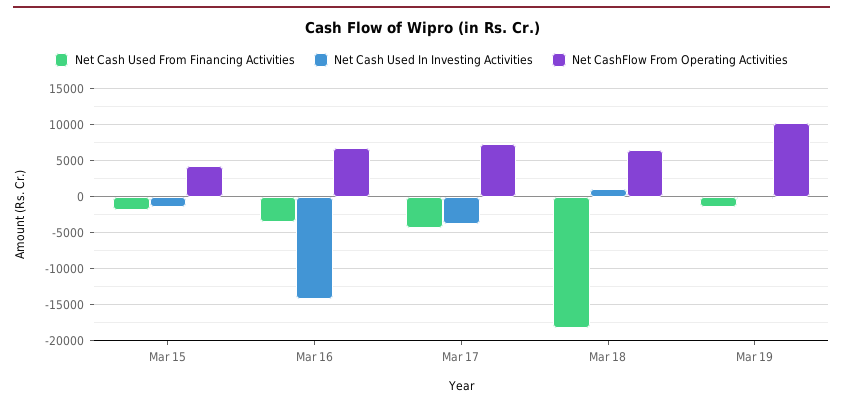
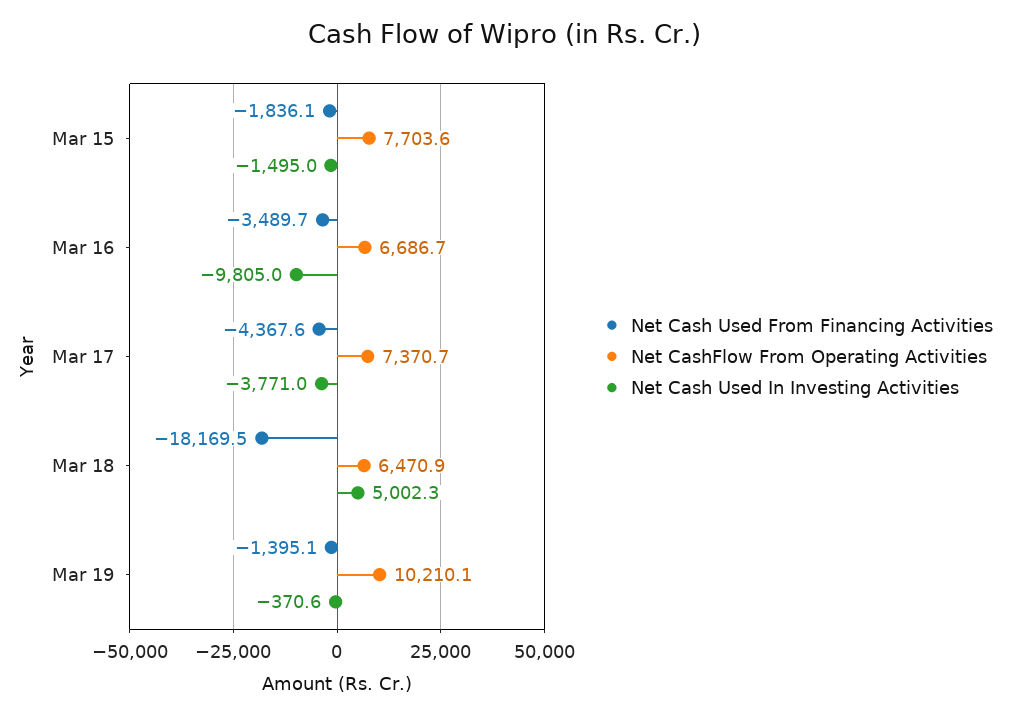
  {
    "Net Cash Used From Financing Activities": {
      "Mar 15": -1836.1,
      "Mar 16": -3489.7,
      "Mar 17": -4367.6,
      "Mar 18": -18169.5,
      "Mar 19": -1395.1
    },
    "Net Cash Used In Investing Activities": {
      "Mar 15": -1495,
-     "Mar 16": -14000,
+     "Mar 16": -9805,
      "Mar 17": -3771,
-     "Mar 18": 1000,
+     "Mar 18": 5002.3,
      "Mar 19": -370.6
    },
    "Net CashFlow From Operating Activities": {
-     "Mar 15": 4000,
+     "Mar 15": 7703.6,
      "Mar 16": 6686.7,
      "Mar 17": 7370.7,
      "Mar 18": 6470.9,
      "Mar 19": 10210.1
    }
  }

